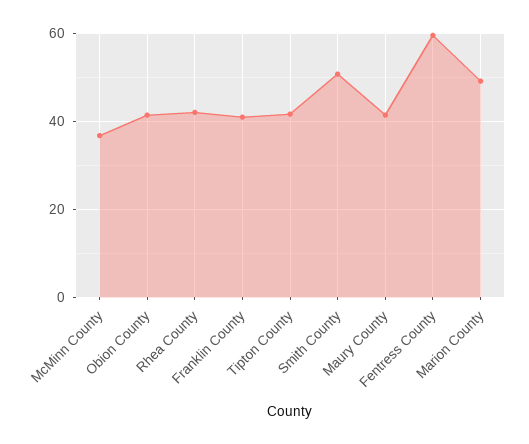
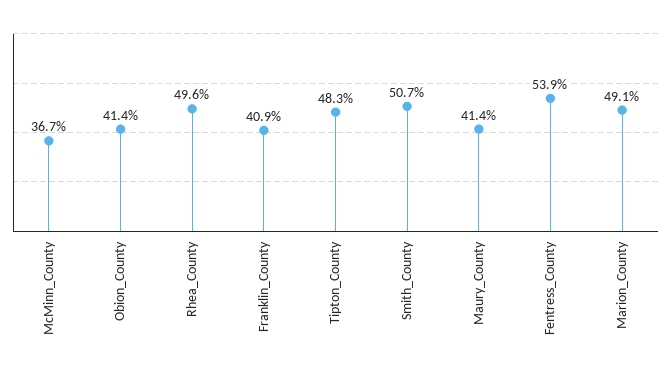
  {
    "McMinn County": 36.7,
    "Obion County": 41.4,
-   "Rhea County": 42,
+   "Rhea County": 49.6,
    "Franklin County": 40.9,
-   "Tipton County": 42,
+   "Tipton County": 48.3,
    "Smith County": 50.7,
    "Maury County": 41.4,
-   "Fentress County": 60,
+   "Fentress County": 53.9,
    "Marion County": 49.1
  }

